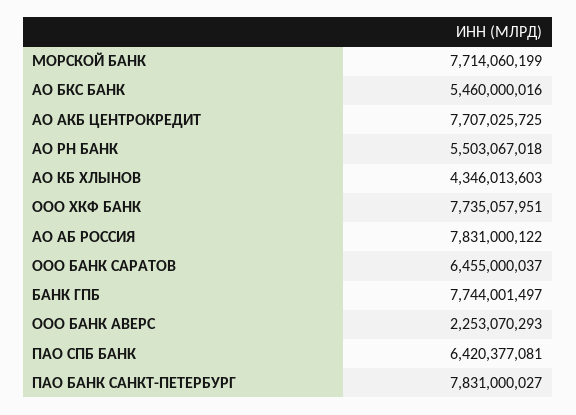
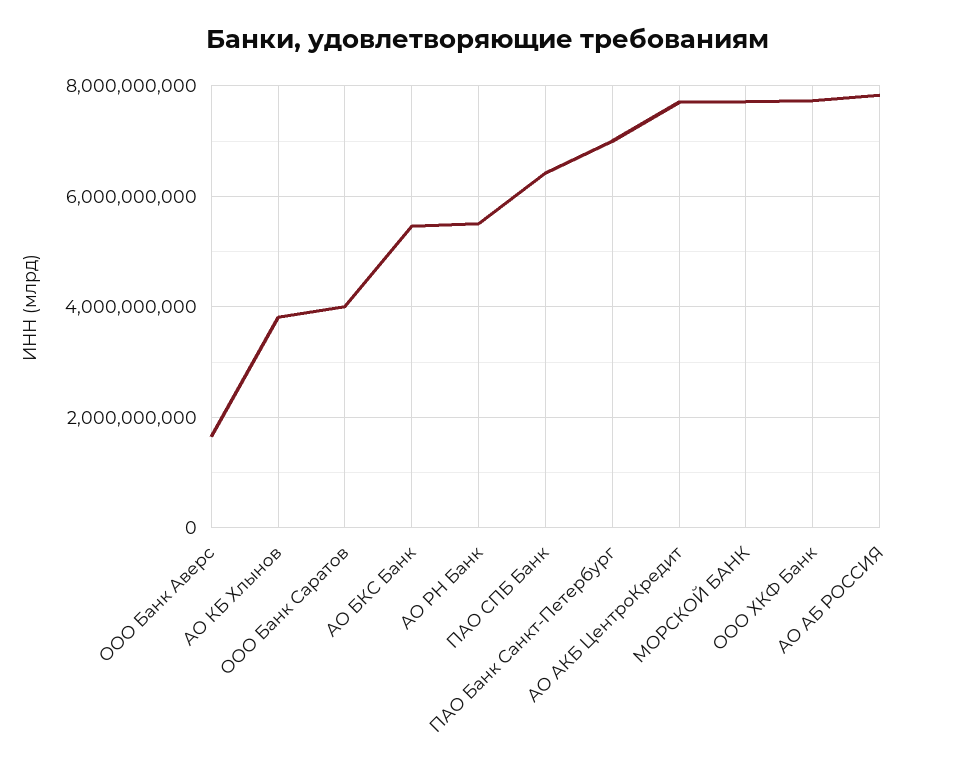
  {
    "МОРСКОЙ БАНК": 7714060199,
    "АО БКС БАНК": 5460000016,
    "АО АКБ ЦЕНТРОКРЕДИТ": 7707025725,
    "АО РН БАНК": 5503067018,
-   "АО КБ ХЛЫНОВ": 4346013603,
+   "АО КБ ХЛЫНОВ": 3800000000,
    "ООО ХКФ БАНК": 7735057951,
    "АО АБ РОССИЯ": 7831000122,
-   "ООО БАНК САРАТОВ": 6455000037,
+   "ООО БАНК САРАТОВ": 4000000000,
-   "БАНК ГПБ": 7744001497,
-   "ООО БАНК АВЕРС": 2253070293,
+   "ООО БАНК АВЕРС": 1600000000,
    "ПАО СПБ БАНК": 6420377081,
-   "ПАО БАНК САНКТ-ПЕТЕРБУРГ": 7831000027
+   "ПАО БАНК САНКТ-ПЕТЕРБУРГ": 7000000000
  }

